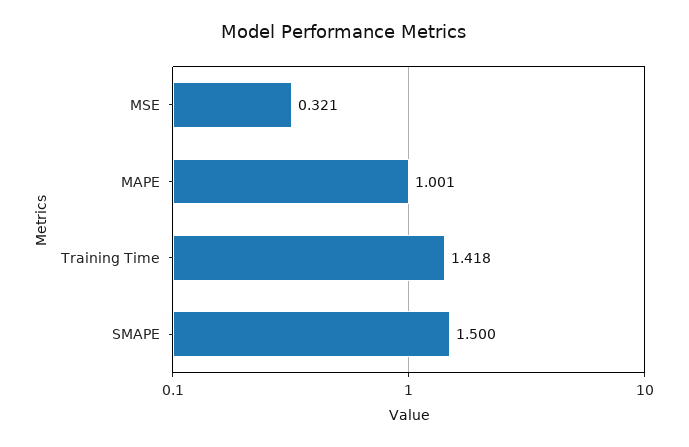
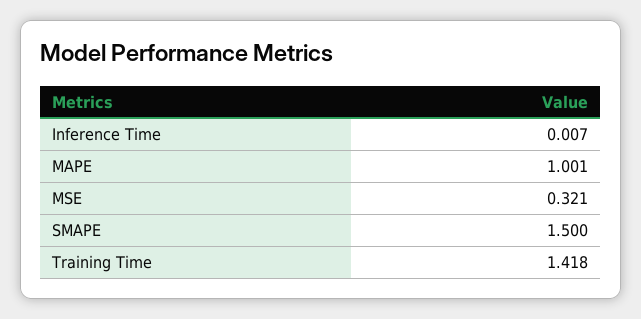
  {
    "MSE": 0.321,
    "MAPE": 1.001,
    "Training Time": 1.418,
-   "SMAPE": 1.5
+   "SMAPE": 1.5,
+   "Inference Time": 0.007
  }

